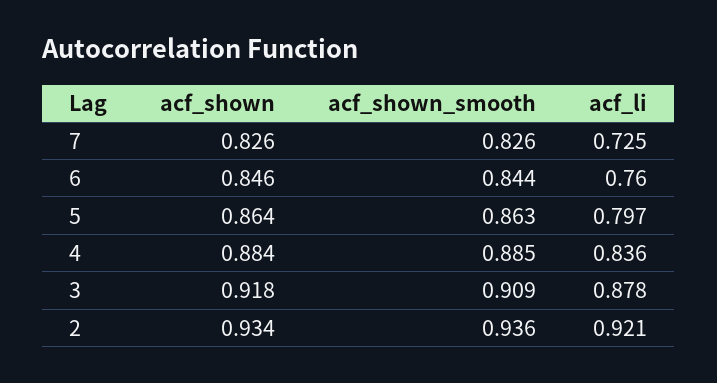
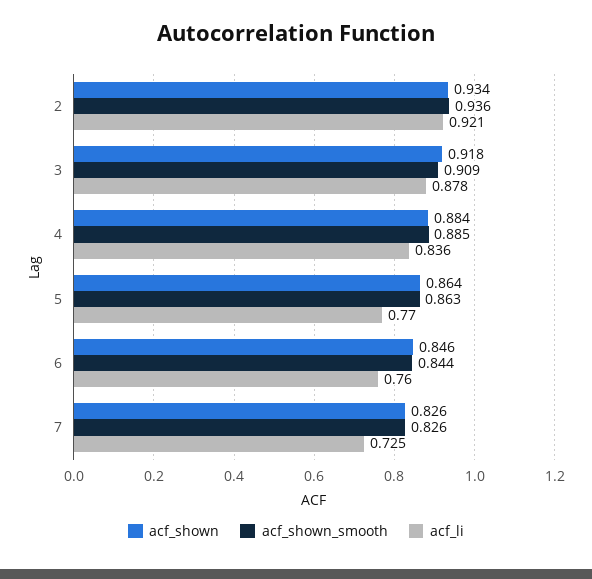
  {
    "acf_shown": {
      "7": 0.826,
      "6": 0.846,
      "5": 0.864,
      "4": 0.884,
      "3": 0.918,
      "2": 0.934
    },
    "acf_shown_smooth": {
      "7": 0.826,
      "6": 0.844,
      "5": 0.863,
      "4": 0.885,
      "3": 0.909,
      "2": 0.936
    },
    "acf_li": {
      "7": 0.725,
      "6": 0.76,
-     "5": 0.797,
+     "5": 0.77,
      "4": 0.836,
      "3": 0.878,
      "2": 0.921
    }
  }

